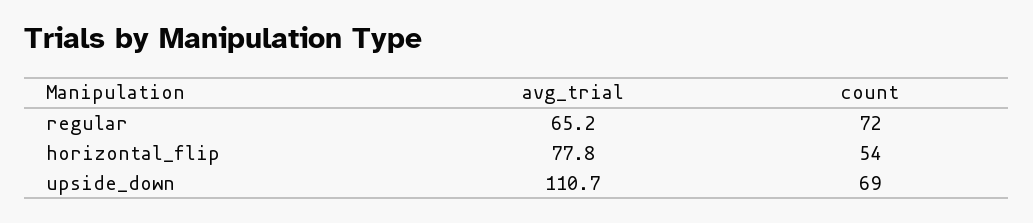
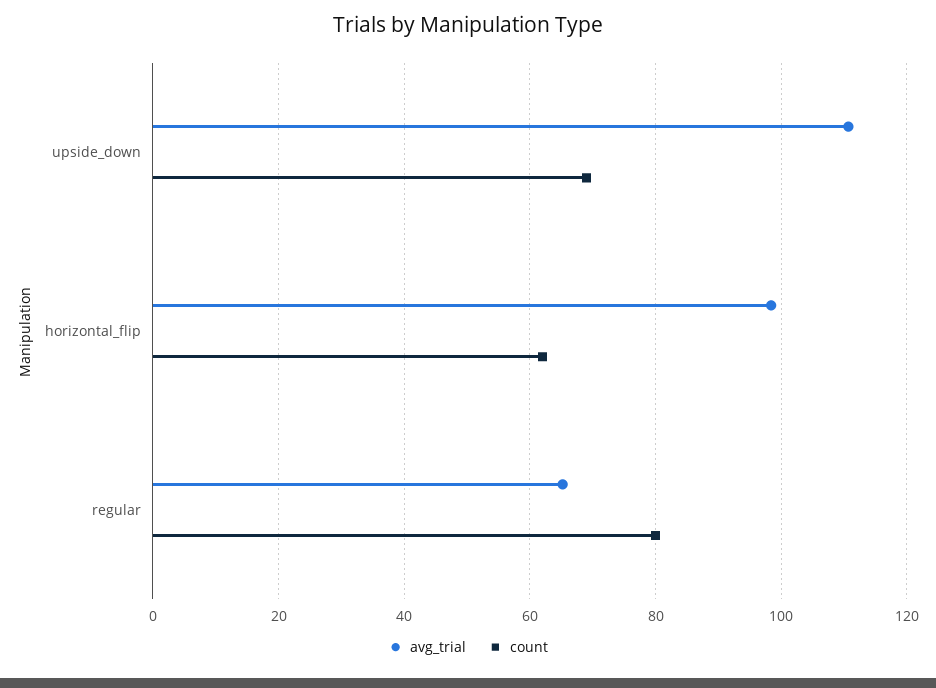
  {
    "avg_trial": {
      "regular": 65.2,
-     "horizontal_flip": 77.8,
+     "horizontal_flip": 98,
      "upside_down": 110.7
    },
    "count": {
-     "regular": 72,
+     "regular": 80,
-     "horizontal_flip": 54,
+     "horizontal_flip": 62,
      "upside_down": 69
    }
  }

